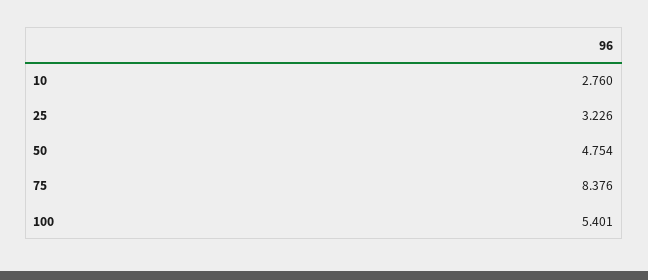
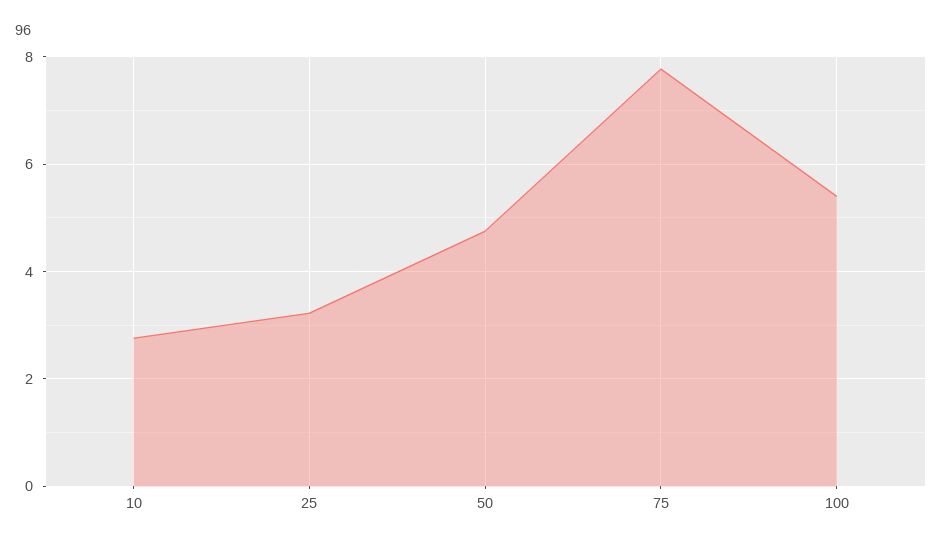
  {
    "10": 2.76,
    "25": 3.226,
    "50": 4.754,
-   "75": 8.376,
+   "75": 7.8,
    "100": 5.401
  }

